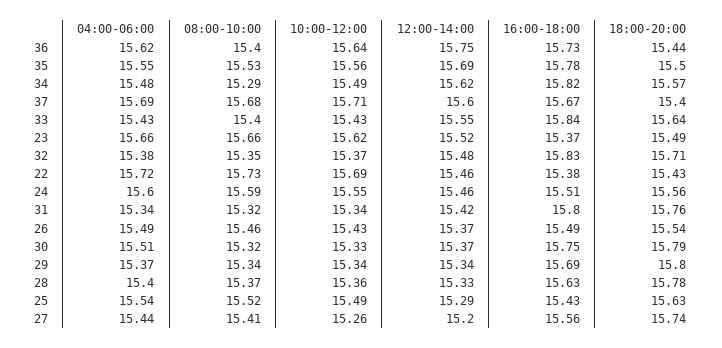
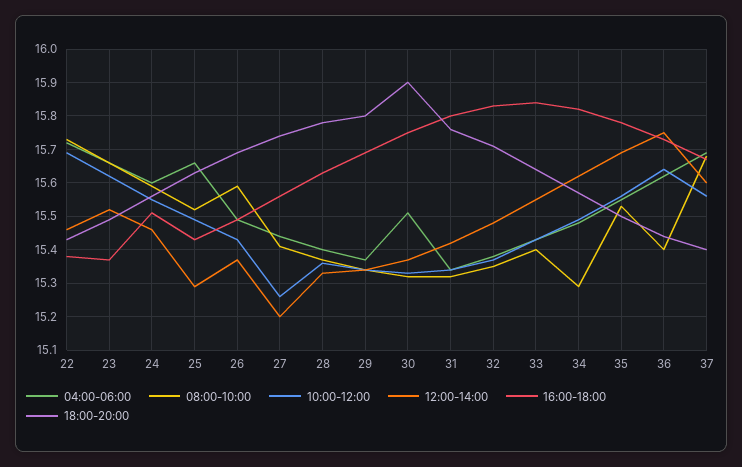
  {
    "04:00-06:00": {
      "36": 15.62,
      "35": 15.55,
      "34": 15.48,
      "37": 15.69,
      "33": 15.43,
      "23": 15.66,
      "32": 15.38,
      "22": 15.72,
      "24": 15.6,
      "31": 15.34,
      "26": 15.49,
      "30": 15.51,
      "29": 15.37,
      "28": 15.4,
-     "25": 15.54,
+     "25": 15.65,
      "27": 15.44
    },
    "08:00-10:00": {
      "36": 15.4,
      "35": 15.53,
      "34": 15.29,
      "37": 15.68,
      "33": 15.4,
      "23": 15.66,
      "32": 15.35,
      "22": 15.73,
      "24": 15.59,
      "31": 15.32,
-     "26": 15.46,
+     "26": 15.6,
      "30": 15.32,
      "29": 15.34,
      "28": 15.37,
      "25": 15.52,
      "27": 15.41
    },
    "10:00-12:00": {
      "36": 15.64,
      "35": 15.56,
      "34": 15.49,
-     "37": 15.71,
+     "37": 15.55,
      "33": 15.43,
      "23": 15.62,
      "32": 15.37,
      "22": 15.69,
      "24": 15.55,
      "31": 15.34,
      "26": 15.43,
      "30": 15.33,
      "29": 15.34,
      "28": 15.36,
      "25": 15.49,
      "27": 15.26
    },
    "12:00-14:00": {
      "36": 15.75,
      "35": 15.69,
      "34": 15.62,
      "37": 15.6,
      "33": 15.55,
      "23": 15.52,
      "32": 15.48,
      "22": 15.46,
      "24": 15.46,
      "31": 15.42,
      "26": 15.37,
      "30": 15.37,
      "29": 15.34,
      "28": 15.33,
      "25": 15.29,
      "27": 15.2
    },
    "16:00-18:00": {
      "36": 15.73,
      "35": 15.78,
      "34": 15.82,
      "37": 15.67,
      "33": 15.84,
      "23": 15.37,
      "32": 15.83,
      "22": 15.38,
      "24": 15.51,
      "31": 15.8,
      "26": 15.49,
      "30": 15.75,
      "29": 15.69,
      "28": 15.63,
      "25": 15.43,
      "27": 15.56
    },
    "18:00-20:00": {
      "36": 15.44,
      "35": 15.5,
      "34": 15.57,
      "37": 15.4,
      "33": 15.64,
      "23": 15.49,
      "32": 15.71,
      "22": 15.43,
      "24": 15.56,
      "31": 15.76,
-     "26": 15.54,
+     "26": 15.7,
-     "30": 15.79,
+     "30": 15.9,
      "29": 15.8,
      "28": 15.78,
      "25": 15.63,
      "27": 15.74
    }
  }

